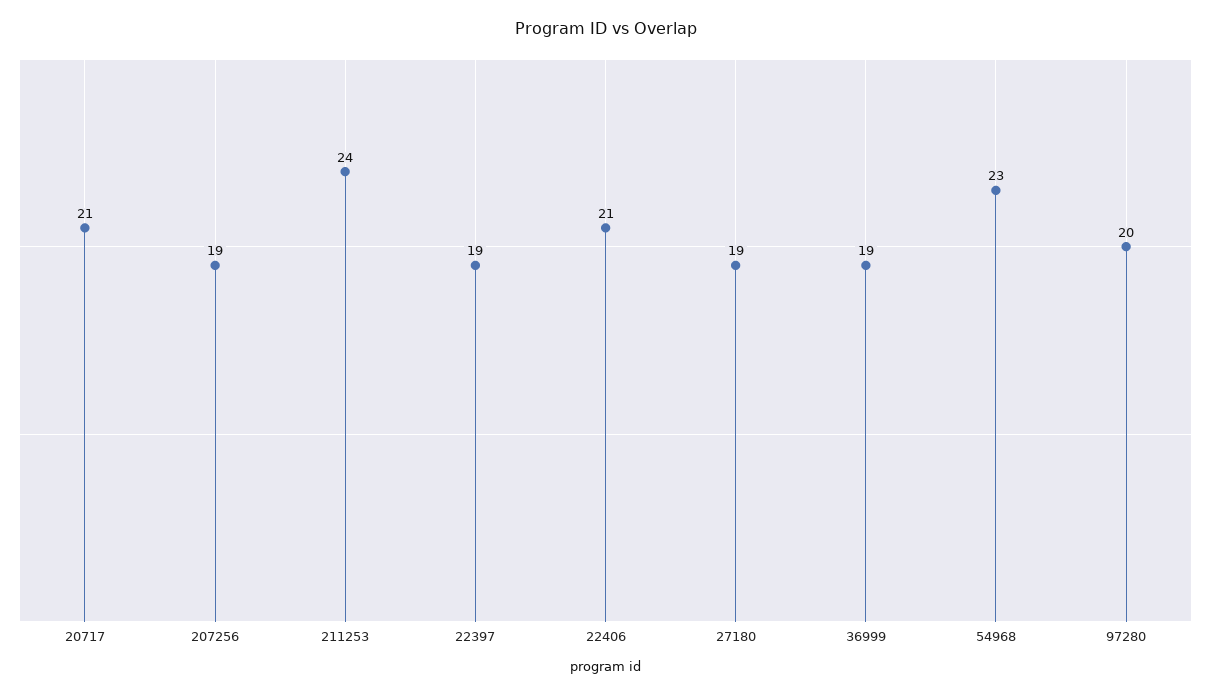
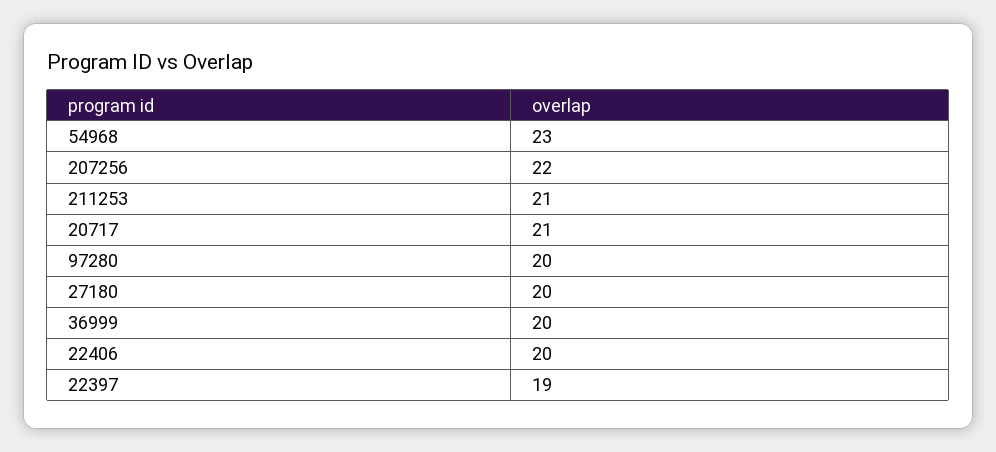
  {
    "20717": 21,
-   "207256": 19,
+   "207256": 22,
-   "211253": 24,
+   "211253": 21,
    "22397": 19,
-   "22406": 21,
+   "22406": 20,
-   "27180": 19,
+   "27180": 20,
-   "36999": 19,
+   "36999": 20,
    "54968": 23,
    "97280": 20
  }

